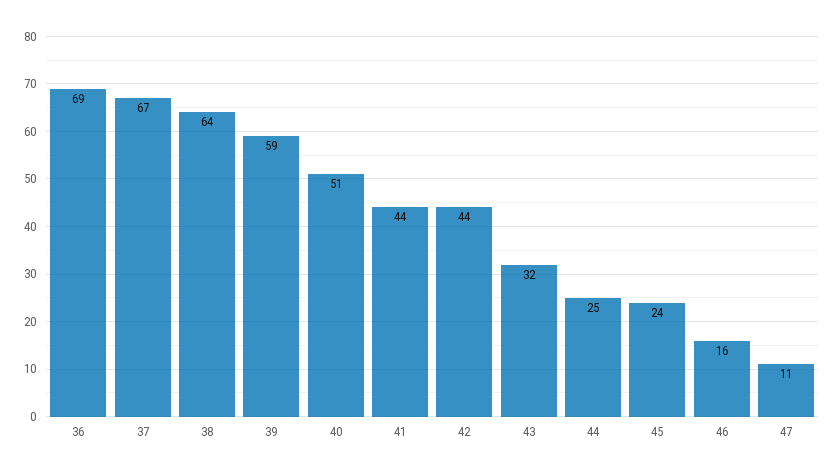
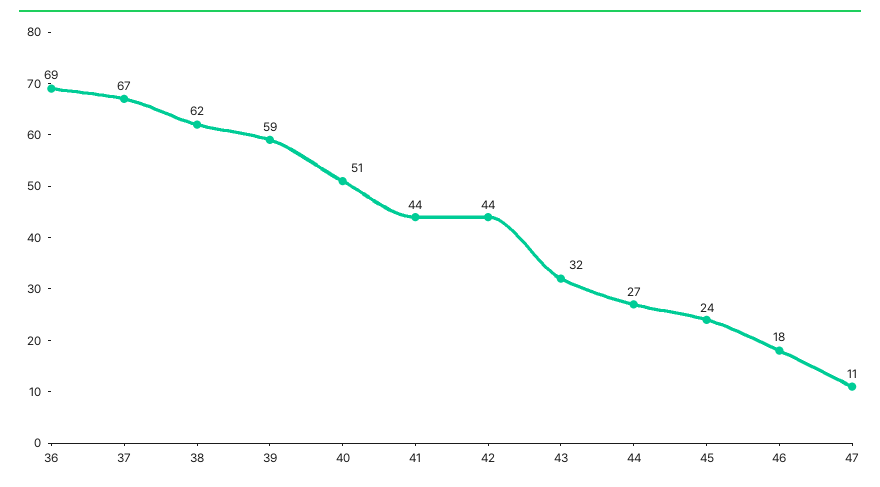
  {
    "36": 69,
    "37": 67,
-   "38": 64,
+   "38": 62,
    "39": 59,
    "40": 51,
    "41": 44,
    "42": 44,
    "43": 32,
-   "44": 25,
+   "44": 27,
    "45": 24,
-   "46": 16,
+   "46": 18,
    "47": 11
  }

